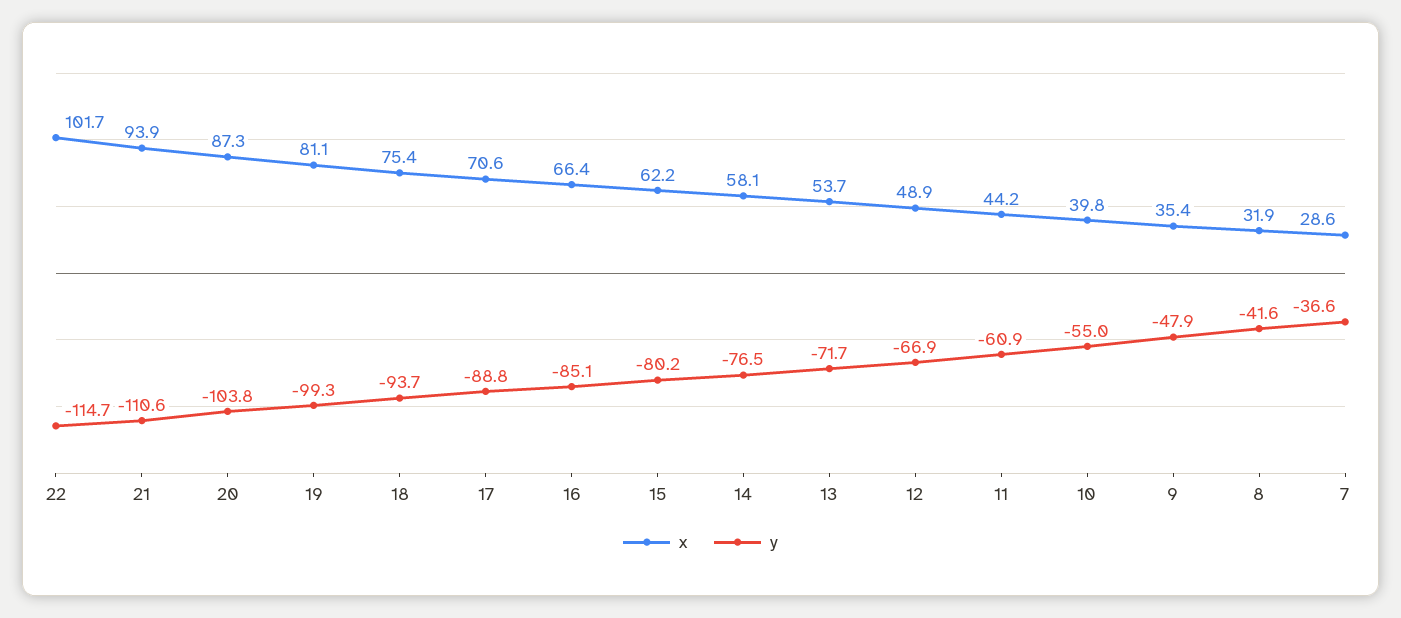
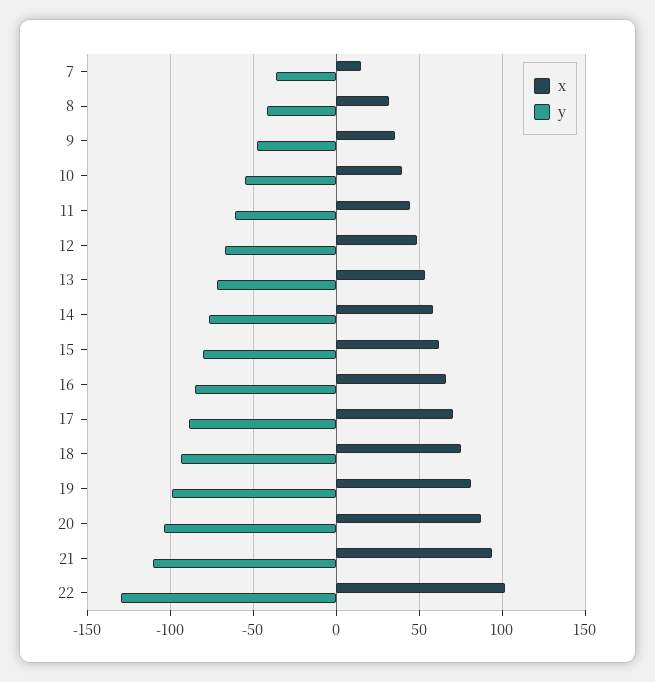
  {
    "x": {
      "22": 101.7,
      "21": 93.9,
      "20": 87.3,
      "19": 81.1,
      "18": 75.4,
      "17": 70.6,
      "16": 66.4,
      "15": 62.2,
      "14": 58.1,
      "13": 53.7,
      "12": 48.9,
      "11": 44.2,
      "10": 39.8,
      "9": 35.4,
      "8": 31.9,
-     "7": 28.6
+     "7": 15
    },
    "y": {
-     "22": -114.7,
+     "22": -130,
      "21": -110.6,
      "20": -103.8,
      "19": -99.3,
      "18": -93.7,
      "17": -88.8,
      "16": -85.1,
      "15": -80.2,
      "14": -76.5,
      "13": -71.7,
      "12": -66.9,
      "11": -60.9,
      "10": -55,
      "9": -47.9,
      "8": -41.6,
      "7": -36.6
    }
  }

